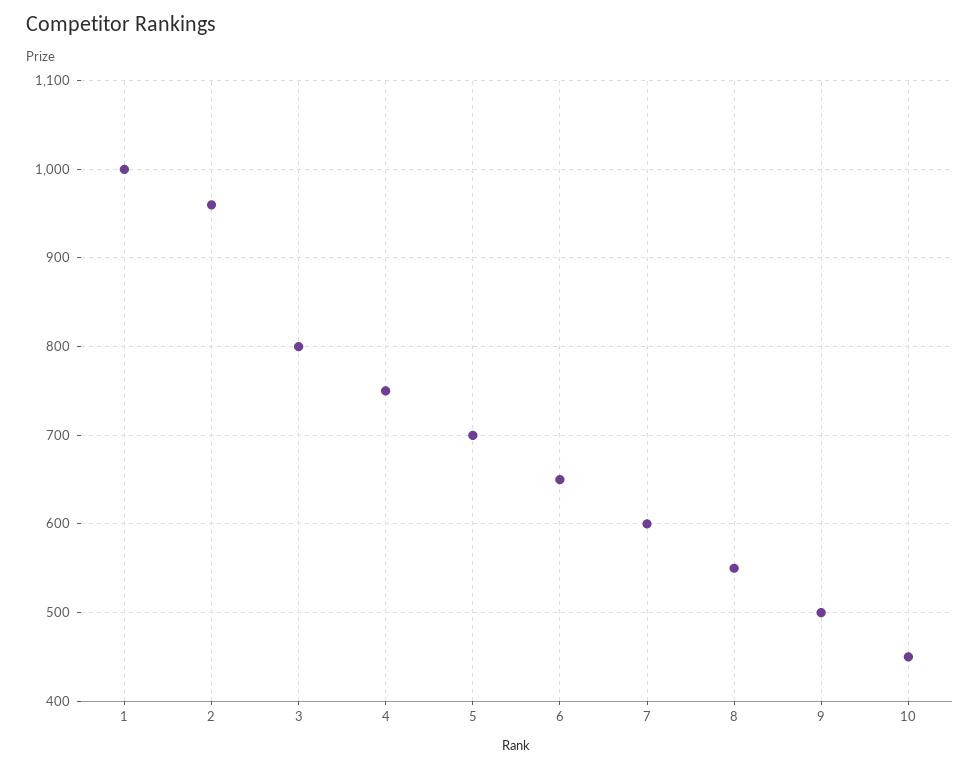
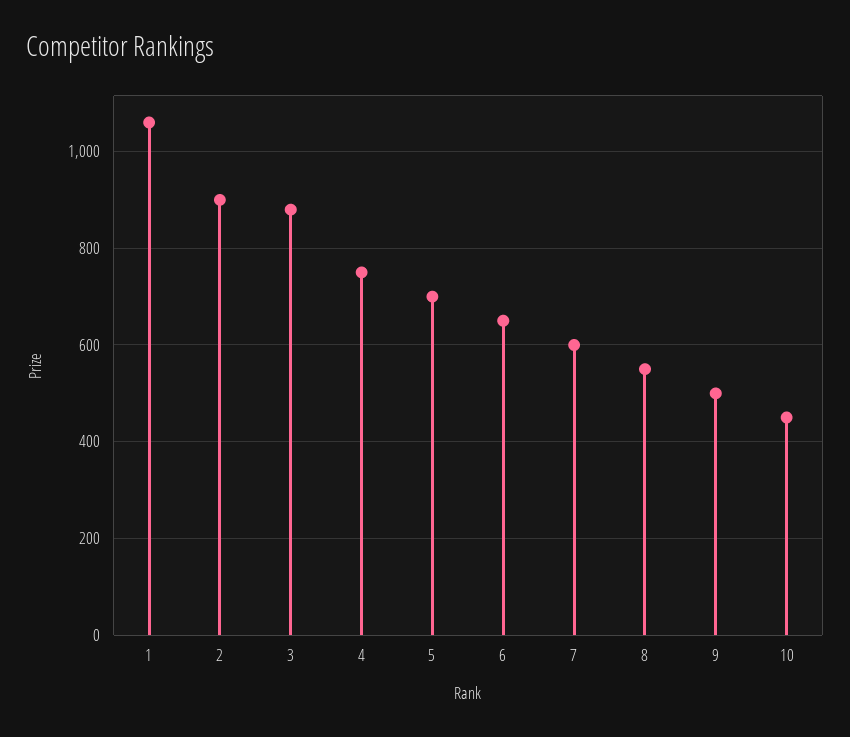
  {
-   "1": 1000,
+   "1": 1060,
-   "2": 960,
+   "2": 900,
-   "3": 800,
+   "3": 880,
    "4": 750,
    "5": 700,
    "6": 650,
    "7": 600,
    "8": 550,
    "9": 500,
    "10": 450
  }

